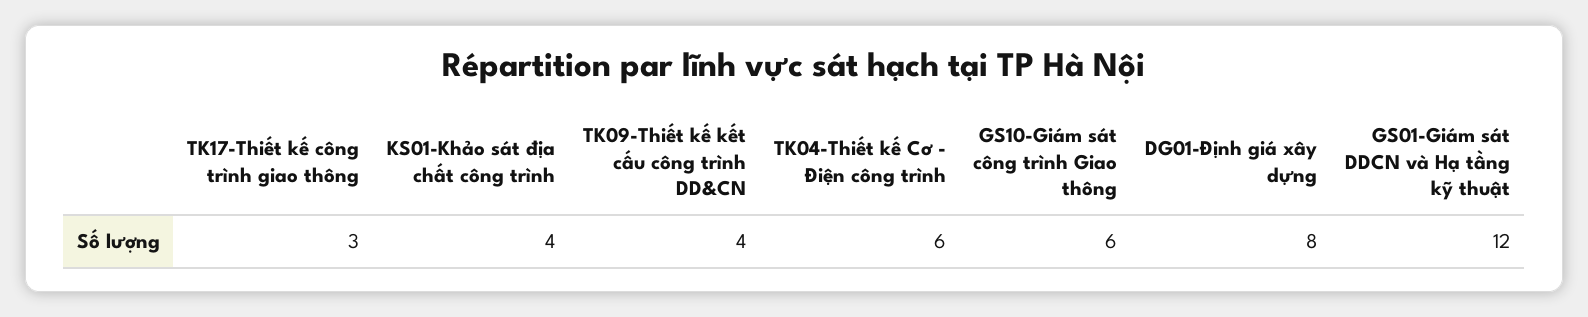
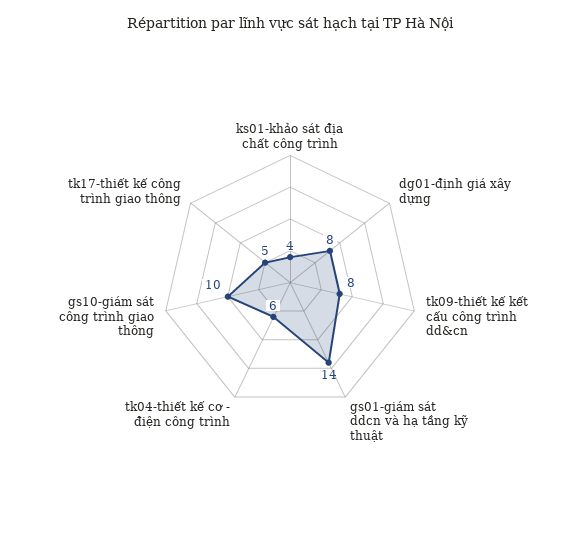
  {
-   "TK17-Thiết kế công trình giao thông": 3,
+   "TK17-Thiết kế công trình giao thông": 5,
    "KS01-Khảo sát địa chất công trình": 4,
-   "TK09-Thiết kế kết cấu công trình DD&CN": 4,
+   "TK09-Thiết kế kết cấu công trình DD&CN": 8,
    "TK04-Thiết kế Cơ - Điện công trình": 6,
-   "GS10-Giám sát công trình Giao thông": 6,
+   "GS10-Giám sát công trình Giao thông": 10,
    "DG01-Định giá xây dựng": 8,
-   "GS01-Giám sát DDCN và Hạ tầng kỹ thuật": 12
+   "GS01-Giám sát DDCN và Hạ tầng kỹ thuật": 14
  }

